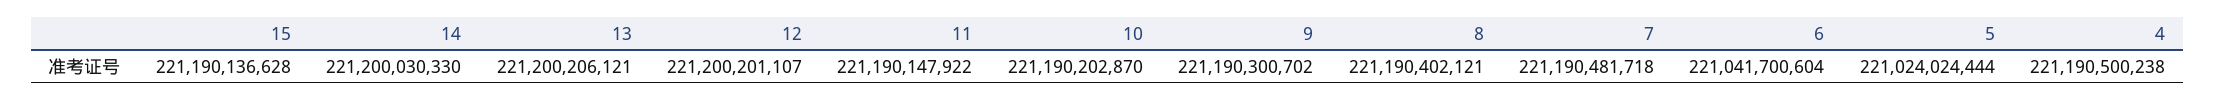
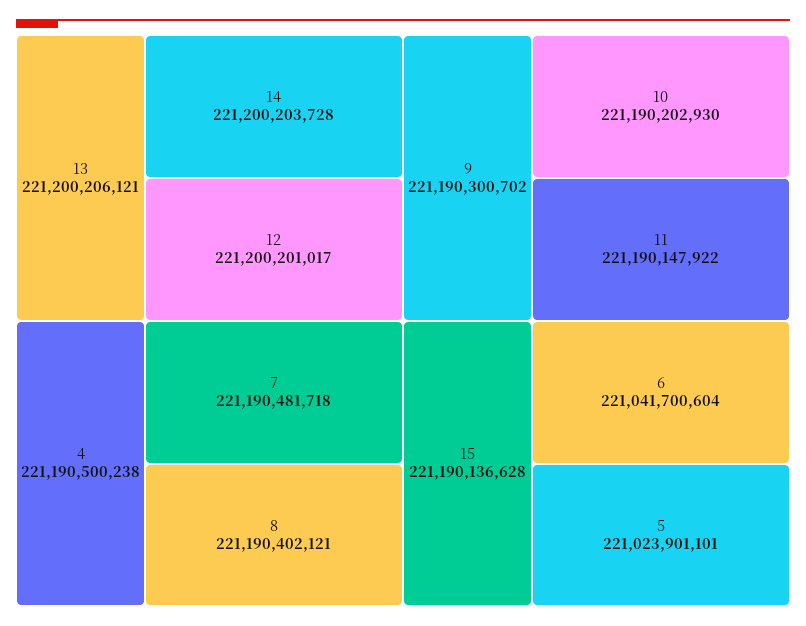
  {
    "15": 221190136628,
-   "14": 221200030330,
+   "14": 221200203728,
    "13": 221200206121,
-   "12": 221200201107,
+   "12": 221200201017,
    "11": 221190147922,
-   "10": 221190202870,
+   "10": 221190202930,
    "9": 221190300702,
    "8": 221190402121,
    "7": 221190481718,
    "6": 221041700604,
-   "5": 221024024444,
+   "5": 221023901101,
    "4": 221190500238
  }

